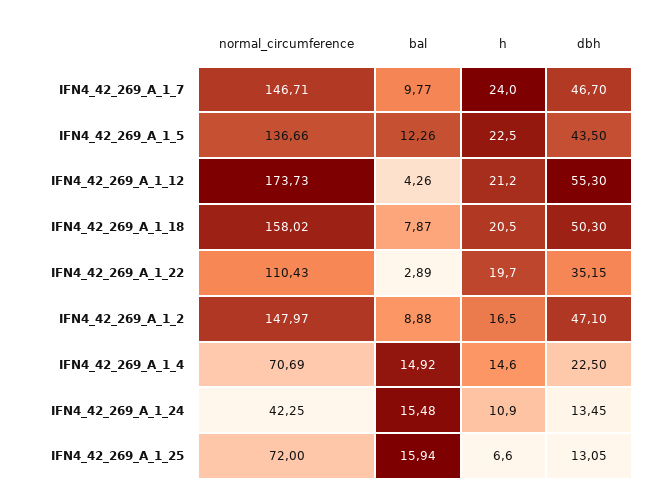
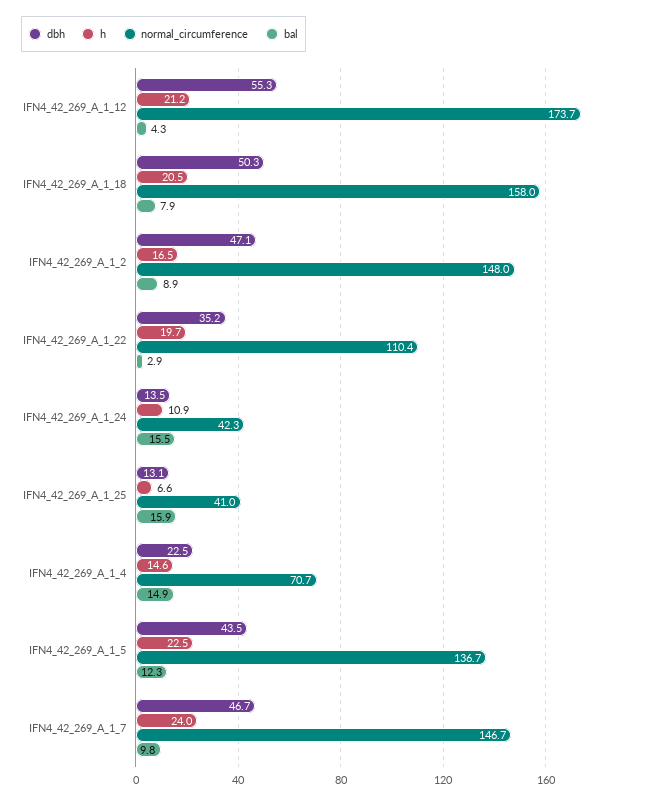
  {
    "normal_circumference": {
      "IFN4_42_269_A_1_7": 146.71,
      "IFN4_42_269_A_1_5": 136.66,
      "IFN4_42_269_A_1_12": 173.73,
      "IFN4_42_269_A_1_18": 158.02,
      "IFN4_42_269_A_1_22": 110.43,
      "IFN4_42_269_A_1_2": 147.97,
      "IFN4_42_269_A_1_4": 70.69,
      "IFN4_42_269_A_1_24": 42.25,
-     "IFN4_42_269_A_1_25": 72
+     "IFN4_42_269_A_1_25": 41
    },
    "bal": {
      "IFN4_42_269_A_1_7": 9.77,
      "IFN4_42_269_A_1_5": 12.26,
      "IFN4_42_269_A_1_12": 4.26,
      "IFN4_42_269_A_1_18": 7.87,
      "IFN4_42_269_A_1_22": 2.89,
      "IFN4_42_269_A_1_2": 8.88,
      "IFN4_42_269_A_1_4": 14.92,
      "IFN4_42_269_A_1_24": 15.48,
      "IFN4_42_269_A_1_25": 15.94
    },
    "h": {
      "IFN4_42_269_A_1_7": 24,
      "IFN4_42_269_A_1_5": 22.5,
      "IFN4_42_269_A_1_12": 21.2,
      "IFN4_42_269_A_1_18": 20.5,
      "IFN4_42_269_A_1_22": 19.7,
      "IFN4_42_269_A_1_2": 16.5,
      "IFN4_42_269_A_1_4": 14.6,
      "IFN4_42_269_A_1_24": 10.9,
      "IFN4_42_269_A_1_25": 6.6
    },
    "dbh": {
      "IFN4_42_269_A_1_7": 46.7,
      "IFN4_42_269_A_1_5": 43.5,
      "IFN4_42_269_A_1_12": 55.3,
      "IFN4_42_269_A_1_18": 50.3,
      "IFN4_42_269_A_1_22": 35.15,
      "IFN4_42_269_A_1_2": 47.1,
      "IFN4_42_269_A_1_4": 22.5,
      "IFN4_42_269_A_1_24": 13.45,
      "IFN4_42_269_A_1_25": 13.05
    }
  }

